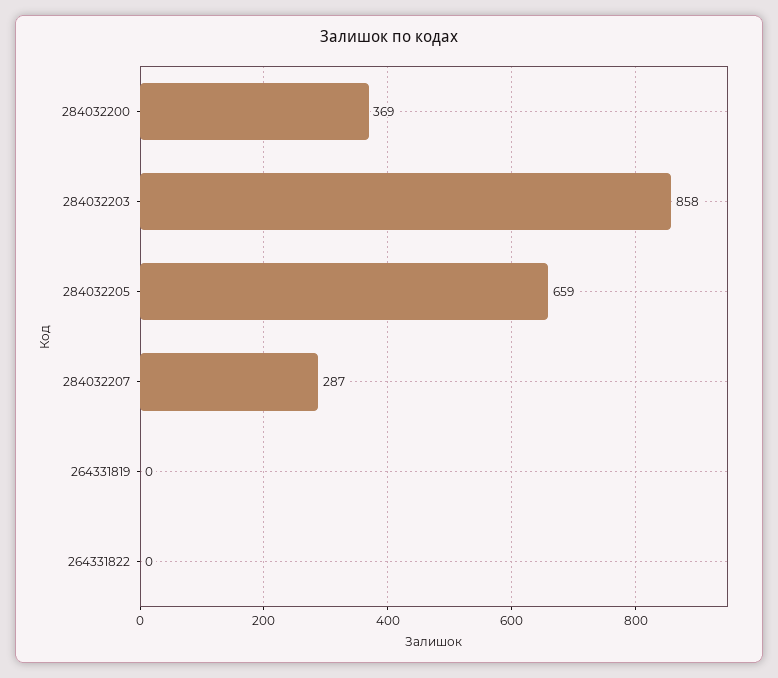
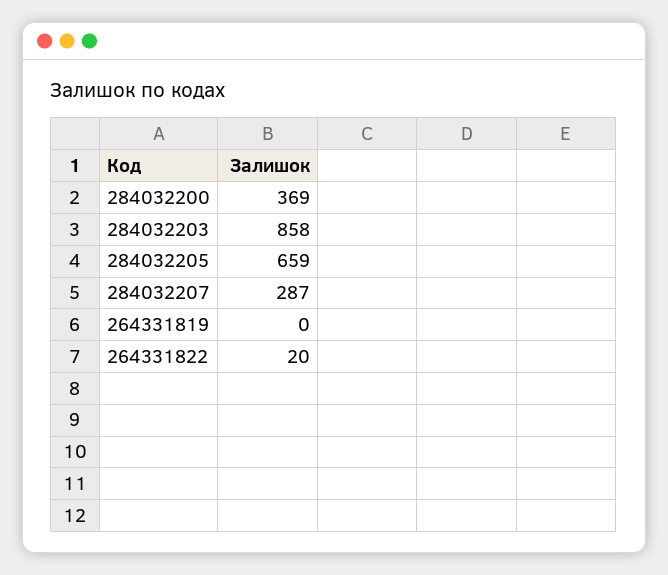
  {
    "284032200": 369,
    "284032203": 858,
    "284032205": 659,
    "284032207": 287,
    "264331819": 0,
-   "264331822": 0
+   "264331822": 20
  }

